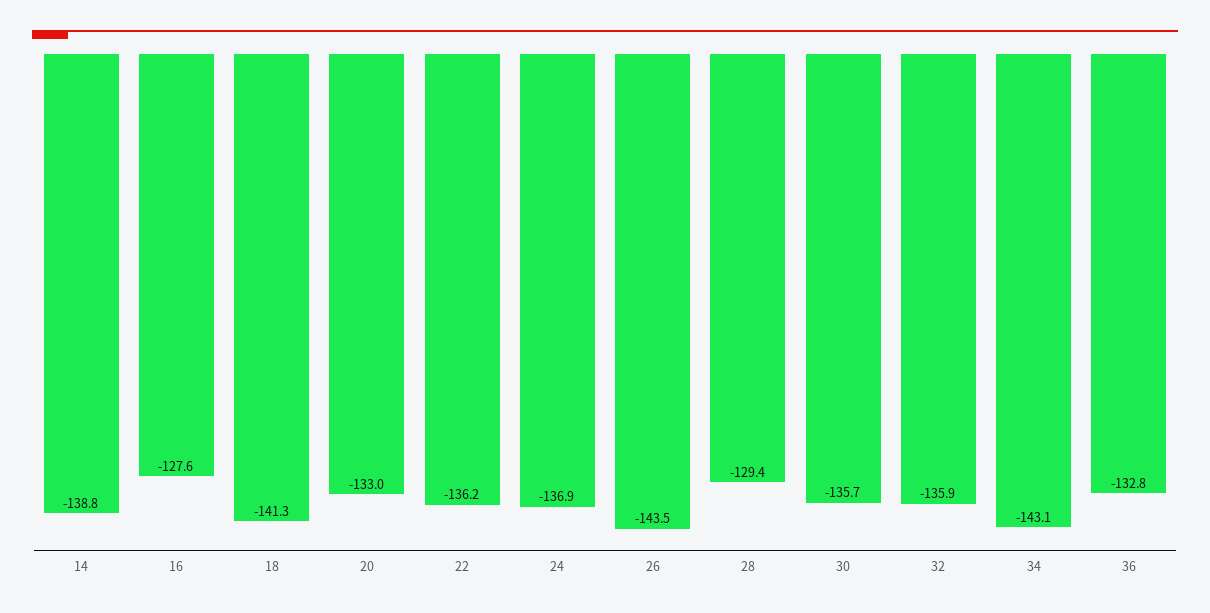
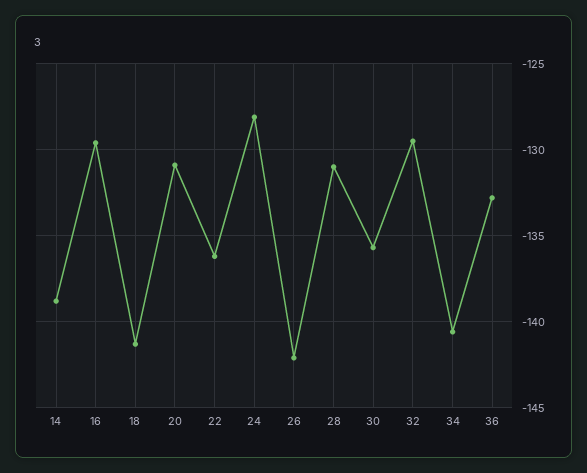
  {
    "14": -138.8,
-   "16": -127.6,
+   "16": -129.5,
    "18": -141.3,
-   "20": -133,
+   "20": -131,
    "22": -136.2,
-   "24": -136.9,
+   "24": -128,
-   "26": -143.5,
+   "26": -142,
-   "28": -129.4,
+   "28": -131,
    "30": -135.7,
-   "32": -135.9,
+   "32": -129.5,
-   "34": -143.1,
+   "34": -140.5,
    "36": -132.8
  }

